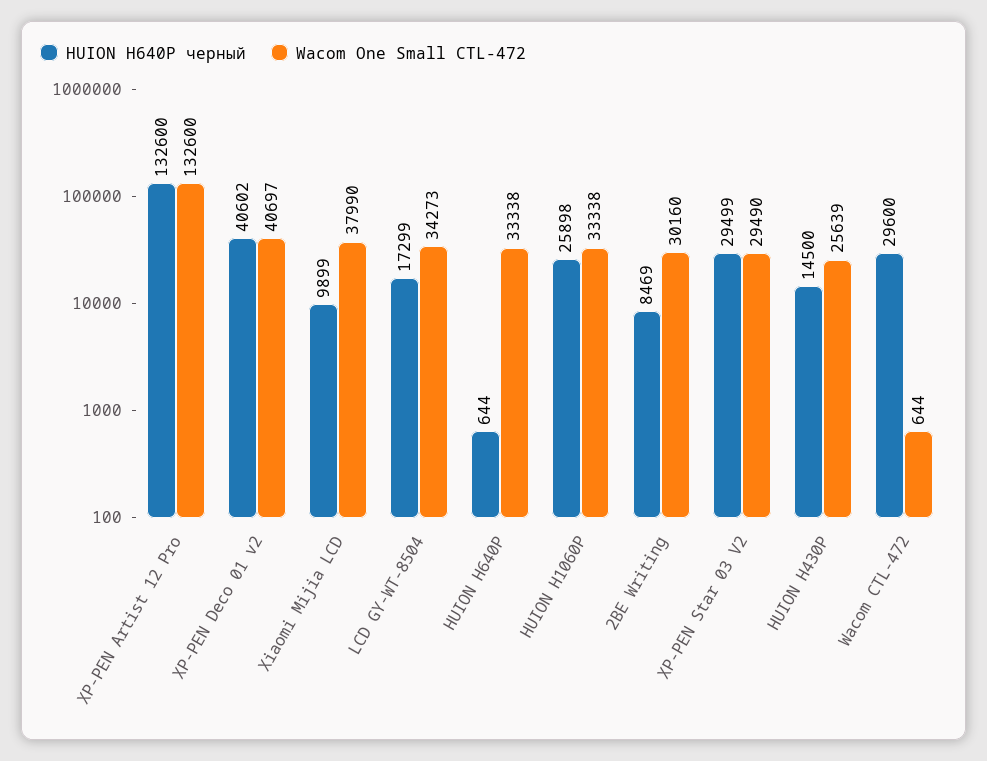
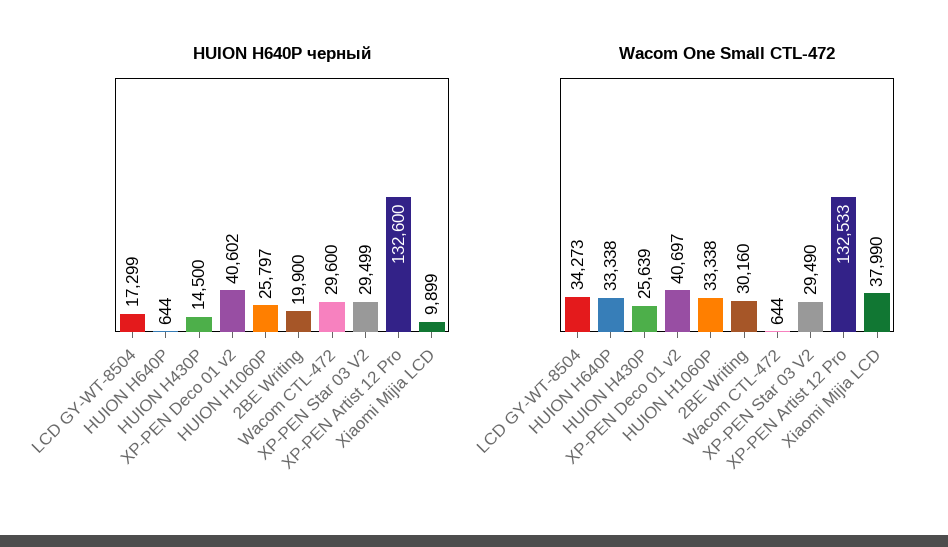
  {
    "HUION H640P черный": {
      "XP-PEN Artist 12 Pro": 132600,
      "XP-PEN Deco 01 v2": 40602,
      "Xiaomi Mijia LCD": 9899,
      "LCD GY-WT-8504": 17299,
      "HUION H640P": 644,
-     "HUION H1060P": 25898,
+     "HUION H1060P": 25797,
-     "2BE Writing": 8469,
+     "2BE Writing": 19900,
      "XP-PEN Star 03 V2": 29499,
      "HUION H430P": 14500,
      "Wacom CTL-472": 29600
    },
    "Wacom One Small CTL-472": {
-     "XP-PEN Artist 12 Pro": 132600,
+     "XP-PEN Artist 12 Pro": 132533,
      "XP-PEN Deco 01 v2": 40697,
      "Xiaomi Mijia LCD": 37990,
      "LCD GY-WT-8504": 34273,
      "HUION H640P": 33338,
      "HUION H1060P": 33338,
      "2BE Writing": 30160,
      "XP-PEN Star 03 V2": 29490,
      "HUION H430P": 25639,
      "Wacom CTL-472": 644
    }
  }

